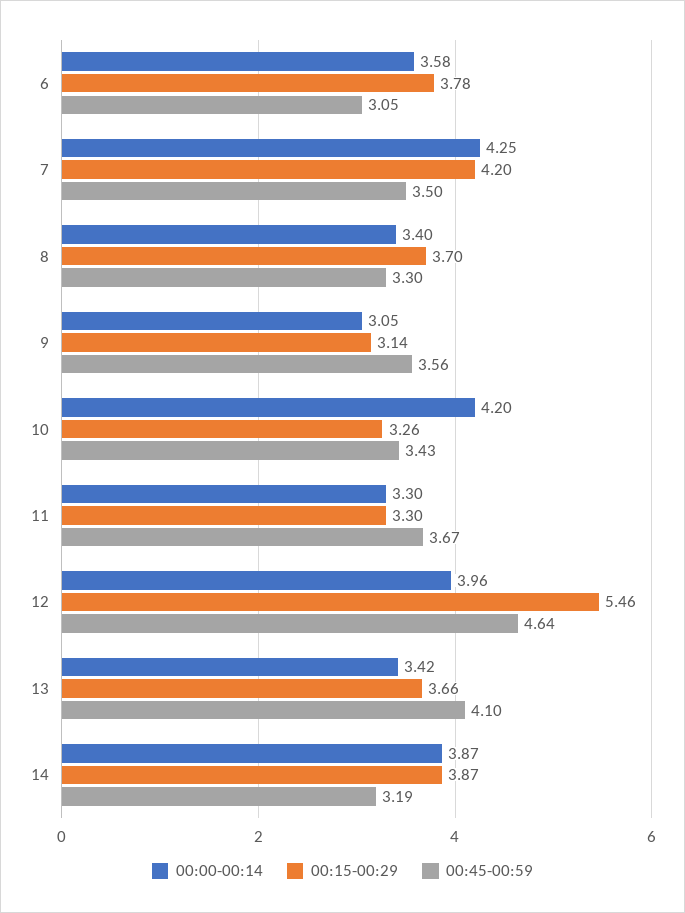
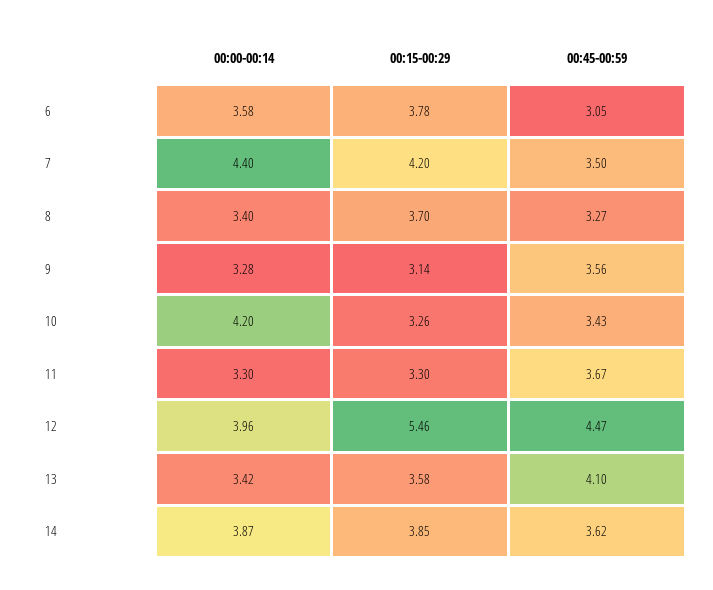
  {
    "00:00-00:14": {
      "6": 3.58,
-     "7": 4.25,
+     "7": 4.4,
      "8": 3.4,
-     "9": 3.05,
+     "9": 3.28,
      "10": 4.2,
      "11": 3.3,
      "12": 3.96,
      "13": 3.42,
      "14": 3.87
    },
    "00:15-00:29": {
      "6": 3.78,
      "7": 4.2,
      "8": 3.7,
      "9": 3.14,
      "10": 3.26,
      "11": 3.3,
      "12": 5.46,
-     "13": 3.66,
+     "13": 3.58,
-     "14": 3.87
+     "14": 3.85
    },
    "00:45-00:59": {
      "6": 3.05,
      "7": 3.5,
-     "8": 3.3,
+     "8": 3.27,
      "9": 3.56,
      "10": 3.43,
      "11": 3.67,
-     "12": 4.64,
+     "12": 4.47,
      "13": 4.1,
-     "14": 3.19
+     "14": 3.62
    }
  }

